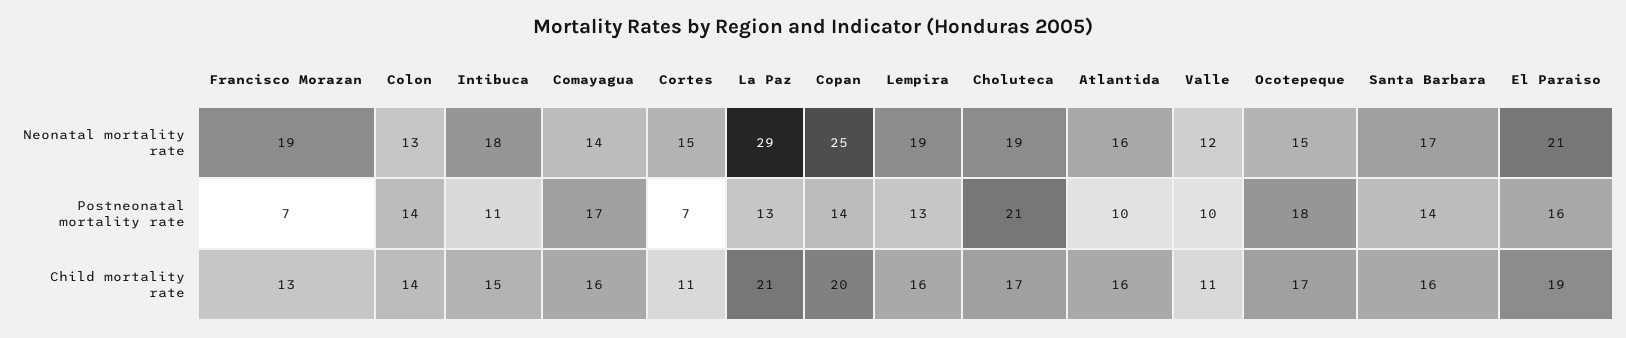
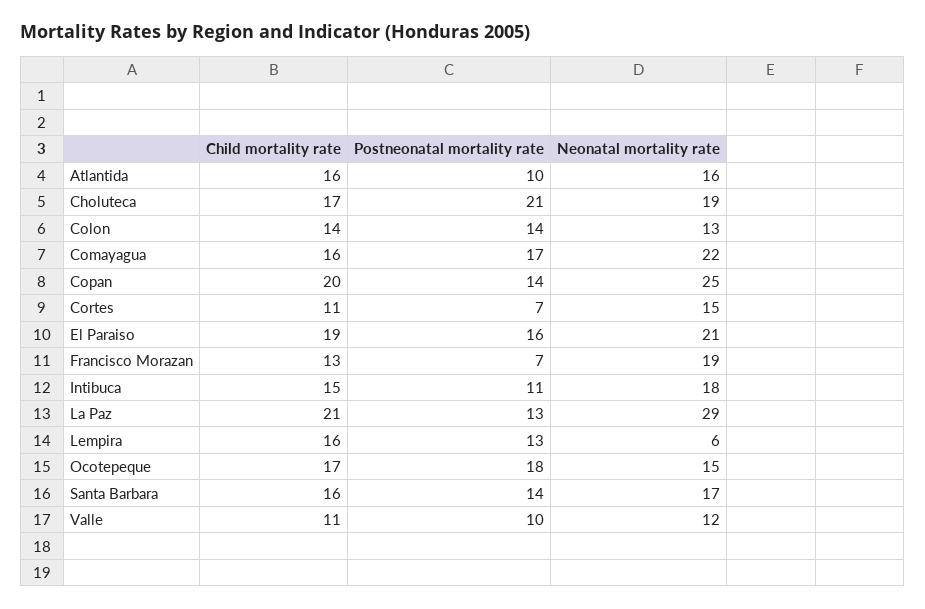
  {
    "Francisco Morazan": {
      "Neonatal mortality rate": 19,
      "Postneonatal mortality rate": 7,
      "Child mortality rate": 13
    },
    "Colon": {
      "Neonatal mortality rate": 13,
      "Postneonatal mortality rate": 14,
      "Child mortality rate": 14
    },
    "Intibuca": {
      "Neonatal mortality rate": 18,
      "Postneonatal mortality rate": 11,
      "Child mortality rate": 15
    },
    "Comayagua": {
-     "Neonatal mortality rate": 14,
+     "Neonatal mortality rate": 22,
      "Postneonatal mortality rate": 17,
      "Child mortality rate": 16
    },
    "Cortes": {
      "Neonatal mortality rate": 15,
      "Postneonatal mortality rate": 7,
      "Child mortality rate": 11
    },
    "La Paz": {
      "Neonatal mortality rate": 29,
      "Postneonatal mortality rate": 13,
      "Child mortality rate": 21
    },
    "Copan": {
      "Neonatal mortality rate": 25,
      "Postneonatal mortality rate": 14,
      "Child mortality rate": 20
    },
    "Lempira": {
-     "Neonatal mortality rate": 19,
+     "Neonatal mortality rate": 6,
      "Postneonatal mortality rate": 13,
      "Child mortality rate": 16
    },
    "Choluteca": {
      "Neonatal mortality rate": 19,
      "Postneonatal mortality rate": 21,
      "Child mortality rate": 17
    },
    "Atlantida": {
      "Neonatal mortality rate": 16,
      "Postneonatal mortality rate": 10,
      "Child mortality rate": 16
    },
    "Valle": {
      "Neonatal mortality rate": 12,
      "Postneonatal mortality rate": 10,
      "Child mortality rate": 11
    },
    "Ocotepeque": {
      "Neonatal mortality rate": 15,
      "Postneonatal mortality rate": 18,
      "Child mortality rate": 17
    },
    "Santa Barbara": {
      "Neonatal mortality rate": 17,
      "Postneonatal mortality rate": 14,
      "Child mortality rate": 16
    },
    "El Paraiso": {
      "Neonatal mortality rate": 21,
      "Postneonatal mortality rate": 16,
      "Child mortality rate": 19
    }
  }

